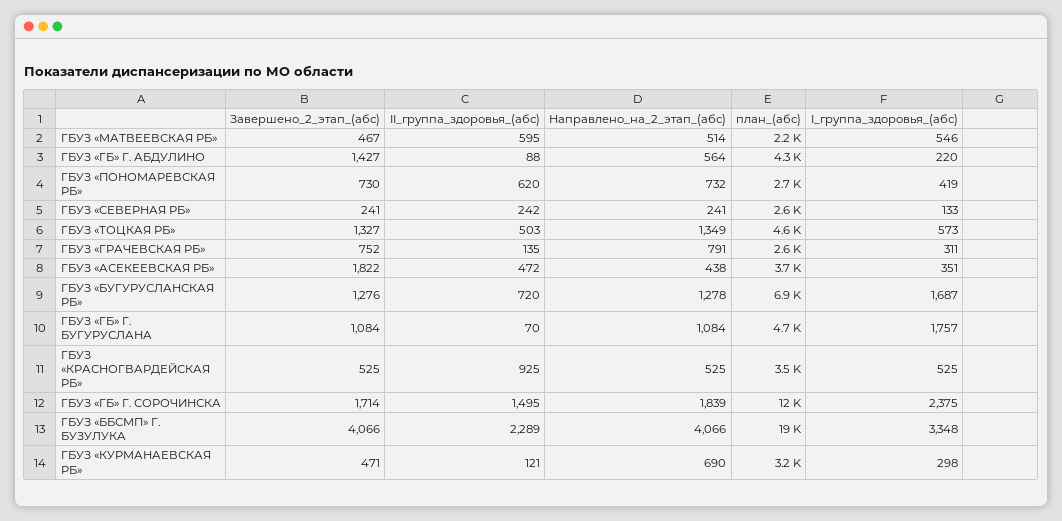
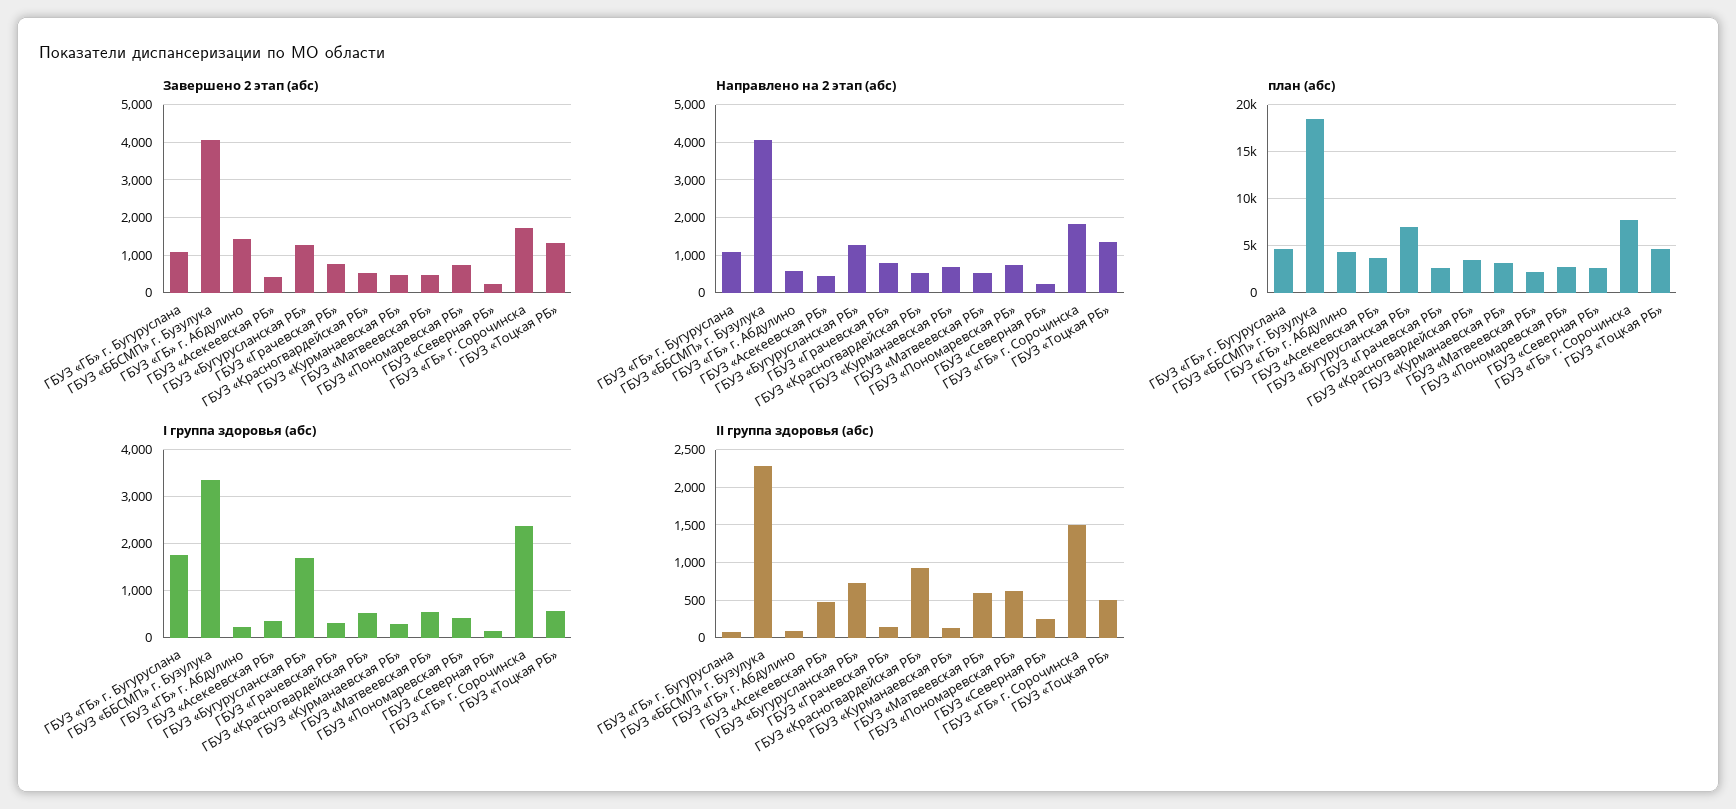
  {
    "Завершено_2_этап_(абс)": {
      "ГБУЗ «МАТВЕЕВСКАЯ РБ»": 467,
      "ГБУЗ «ГБ» Г. АБДУЛИНО": 1427,
      "ГБУЗ «ПОНОМАРЕВСКАЯ РБ»": 730,
      "ГБУЗ «СЕВЕРНАЯ РБ»": 241,
      "ГБУЗ «ТОЦКАЯ РБ»": 1327,
      "ГБУЗ «ГРАЧЕВСКАЯ РБ»": 752,
-     "ГБУЗ «АСЕКЕЕВСКАЯ РБ»": 1822,
+     "ГБУЗ «АСЕКЕЕВСКАЯ РБ»": 400,
      "ГБУЗ «БУГУРУСЛАНСКАЯ РБ»": 1276,
      "ГБУЗ «ГБ» Г. БУГУРУСЛАНА": 1084,
      "ГБУЗ «КРАСНОГВАРДЕЙСКАЯ РБ»": 525,
      "ГБУЗ «ГБ» Г. СОРОЧИНСКА": 1714,
      "ГБУЗ «ББСМП» Г. БУЗУЛУКА": 4066,
      "ГБУЗ «КУРМАНАЕВСКАЯ РБ»": 471
    },
    "II_группа_здоровья_(абс)": {
      "ГБУЗ «МАТВЕЕВСКАЯ РБ»": 595,
      "ГБУЗ «ГБ» Г. АБДУЛИНО": 88,
      "ГБУЗ «ПОНОМАРЕВСКАЯ РБ»": 620,
      "ГБУЗ «СЕВЕРНАЯ РБ»": 242,
      "ГБУЗ «ТОЦКАЯ РБ»": 503,
      "ГБУЗ «ГРАЧЕВСКАЯ РБ»": 135,
      "ГБУЗ «АСЕКЕЕВСКАЯ РБ»": 472,
      "ГБУЗ «БУГУРУСЛАНСКАЯ РБ»": 720,
      "ГБУЗ «ГБ» Г. БУГУРУСЛАНА": 70,
      "ГБУЗ «КРАСНОГВАРДЕЙСКАЯ РБ»": 925,
      "ГБУЗ «ГБ» Г. СОРОЧИНСКА": 1495,
      "ГБУЗ «ББСМП» Г. БУЗУЛУКА": 2289,
      "ГБУЗ «КУРМАНАЕВСКАЯ РБ»": 121
    },
    "Направлено_на_2_этап_(абс)": {
      "ГБУЗ «МАТВЕЕВСКАЯ РБ»": 514,
      "ГБУЗ «ГБ» Г. АБДУЛИНО": 564,
      "ГБУЗ «ПОНОМАРЕВСКАЯ РБ»": 732,
      "ГБУЗ «СЕВЕРНАЯ РБ»": 241,
      "ГБУЗ «ТОЦКАЯ РБ»": 1349,
      "ГБУЗ «ГРАЧЕВСКАЯ РБ»": 791,
      "ГБУЗ «АСЕКЕЕВСКАЯ РБ»": 438,
      "ГБУЗ «БУГУРУСЛАНСКАЯ РБ»": 1278,
      "ГБУЗ «ГБ» Г. БУГУРУСЛАНА": 1084,
      "ГБУЗ «КРАСНОГВАРДЕЙСКАЯ РБ»": 525,
      "ГБУЗ «ГБ» Г. СОРОЧИНСКА": 1839,
      "ГБУЗ «ББСМП» Г. БУЗУЛУКА": 4066,
      "ГБУЗ «КУРМАНАЕВСКАЯ РБ»": 690
    },
    "план_(абс)": {
      "ГБУЗ «МАТВЕЕВСКАЯ РБ»": 2200,
      "ГБУЗ «ГБ» Г. АБДУЛИНО": 4300,
      "ГБУЗ «ПОНОМАРЕВСКАЯ РБ»": 2700,
      "ГБУЗ «СЕВЕРНАЯ РБ»": 2600,
      "ГБУЗ «ТОЦКАЯ РБ»": 4600,
      "ГБУЗ «ГРАЧЕВСКАЯ РБ»": 2600,
      "ГБУЗ «АСЕКЕЕВСКАЯ РБ»": 3700,
      "ГБУЗ «БУГУРУСЛАНСКАЯ РБ»": 6900,
      "ГБУЗ «ГБ» Г. БУГУРУСЛАНА": 4700,
      "ГБУЗ «КРАСНОГВАРДЕЙСКАЯ РБ»": 3500,
-     "ГБУЗ «ГБ» Г. СОРОЧИНСКА": 12000,
+     "ГБУЗ «ГБ» Г. СОРОЧИНСКА": 8000,
      "ГБУЗ «ББСМП» Г. БУЗУЛУКА": 19000,
      "ГБУЗ «КУРМАНАЕВСКАЯ РБ»": 3200
    },
    "I_группа_здоровья_(абс)": {
      "ГБУЗ «МАТВЕЕВСКАЯ РБ»": 546,
      "ГБУЗ «ГБ» Г. АБДУЛИНО": 220,
      "ГБУЗ «ПОНОМАРЕВСКАЯ РБ»": 419,
      "ГБУЗ «СЕВЕРНАЯ РБ»": 133,
      "ГБУЗ «ТОЦКАЯ РБ»": 573,
      "ГБУЗ «ГРАЧЕВСКАЯ РБ»": 311,
      "ГБУЗ «АСЕКЕЕВСКАЯ РБ»": 351,
      "ГБУЗ «БУГУРУСЛАНСКАЯ РБ»": 1687,
      "ГБУЗ «ГБ» Г. БУГУРУСЛАНА": 1757,
      "ГБУЗ «КРАСНОГВАРДЕЙСКАЯ РБ»": 525,
      "ГБУЗ «ГБ» Г. СОРОЧИНСКА": 2375,
      "ГБУЗ «ББСМП» Г. БУЗУЛУКА": 3348,
      "ГБУЗ «КУРМАНАЕВСКАЯ РБ»": 298
    }
  }

